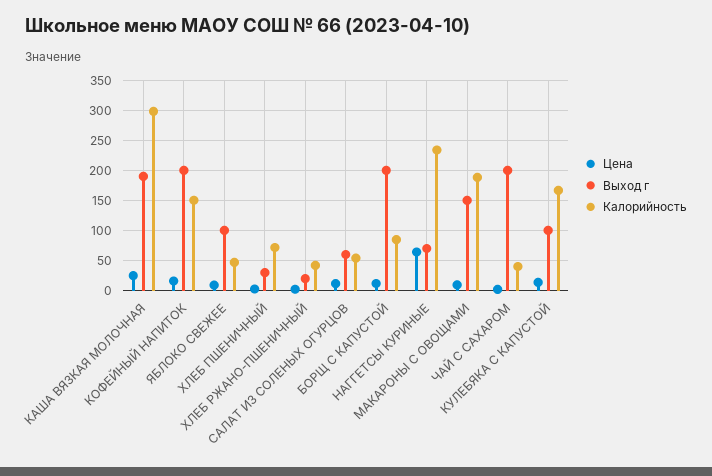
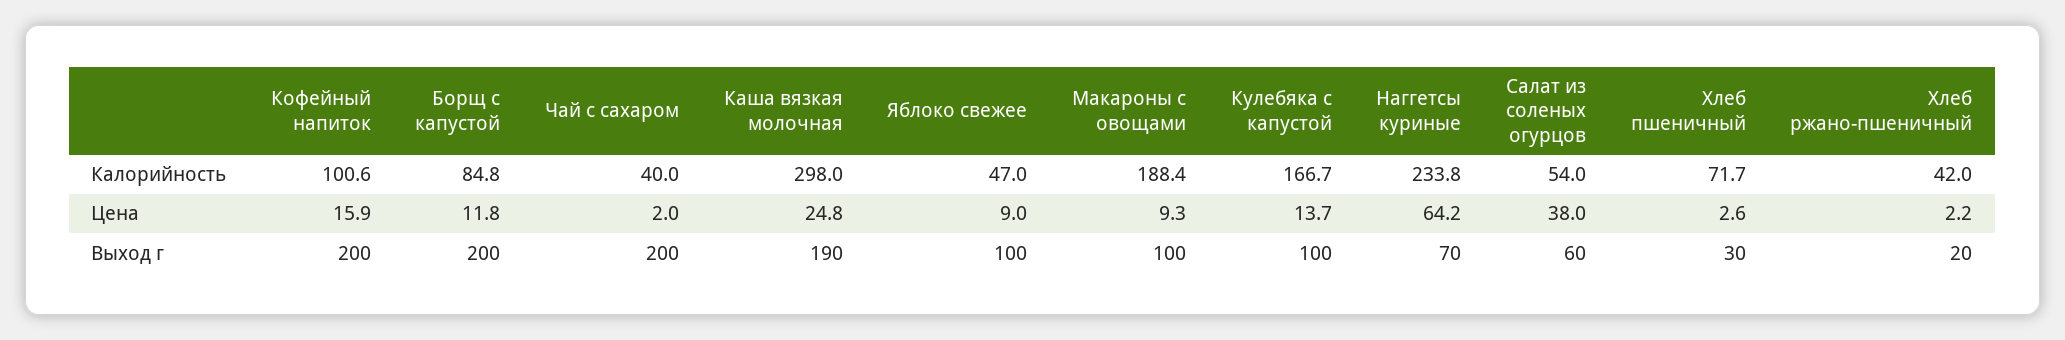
  {
    "Цена": {
      "КАША ВЯЗКАЯ МОЛОЧНАЯ": 24.8,
      "КОФЕЙНЫЙ НАПИТОК": 15.9,
      "ЯБЛОКО СВЕЖЕЕ": 9,
      "ХЛЕБ ПШЕНИЧНЫЙ": 2.6,
      "ХЛЕБ РЖАНО-ПШЕНИЧНЫЙ": 2.2,
-     "САЛАТ ИЗ СОЛЕНЫХ ОГУРЦОВ": 10,
+     "САЛАТ ИЗ СОЛЕНЫХ ОГУРЦОВ": 38,
      "БОРЩ С КАПУСТОЙ": 11.8,
      "НАГГЕТСЫ КУРИНЫЕ": 64.2,
      "МАКАРОНЫ С ОВОЩАМИ": 9.3,
      "ЧАЙ С САХАРОМ": 2,
      "КУЛЕБЯКА С КАПУСТОЙ": 13.7
    },
    "Выход г": {
      "КАША ВЯЗКАЯ МОЛОЧНАЯ": 190,
      "КОФЕЙНЫЙ НАПИТОК": 200,
      "ЯБЛОКО СВЕЖЕЕ": 100,
      "ХЛЕБ ПШЕНИЧНЫЙ": 30,
      "ХЛЕБ РЖАНО-ПШЕНИЧНЫЙ": 20,
      "САЛАТ ИЗ СОЛЕНЫХ ОГУРЦОВ": 60,
      "БОРЩ С КАПУСТОЙ": 200,
      "НАГГЕТСЫ КУРИНЫЕ": 70,
-     "МАКАРОНЫ С ОВОЩАМИ": 150,
+     "МАКАРОНЫ С ОВОЩАМИ": 100,
      "ЧАЙ С САХАРОМ": 200,
      "КУЛЕБЯКА С КАПУСТОЙ": 100
    },
    "Калорийность": {
      "КАША ВЯЗКАЯ МОЛОЧНАЯ": 298,
-     "КОФЕЙНЫЙ НАПИТОК": 150,
+     "КОФЕЙНЫЙ НАПИТОК": 100.6,
      "ЯБЛОКО СВЕЖЕЕ": 47,
      "ХЛЕБ ПШЕНИЧНЫЙ": 71.7,
      "ХЛЕБ РЖАНО-ПШЕНИЧНЫЙ": 42,
      "САЛАТ ИЗ СОЛЕНЫХ ОГУРЦОВ": 54,
      "БОРЩ С КАПУСТОЙ": 84.8,
      "НАГГЕТСЫ КУРИНЫЕ": 233.8,
      "МАКАРОНЫ С ОВОЩАМИ": 188.4,
      "ЧАЙ С САХАРОМ": 40,
      "КУЛЕБЯКА С КАПУСТОЙ": 166.7
    }
  }

